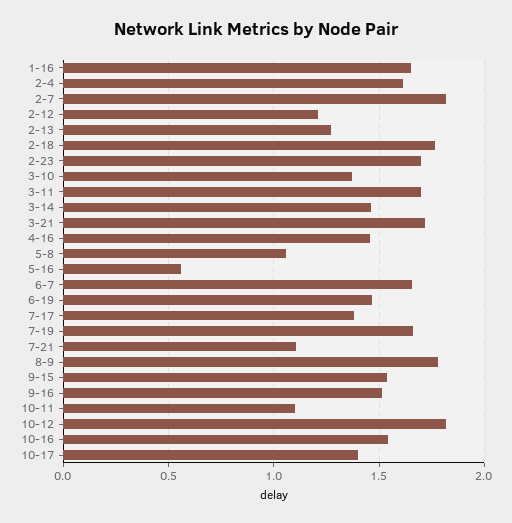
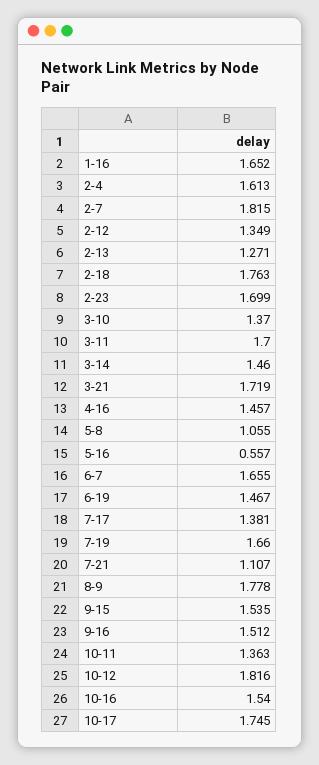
  {
    "1-16": 1.652,
    "2-4": 1.613,
    "2-7": 1.815,
-   "2-12": 1.2,
+   "2-12": 1.349,
    "2-13": 1.271,
    "2-18": 1.763,
    "2-23": 1.699,
    "3-10": 1.37,
    "3-11": 1.7,
    "3-14": 1.46,
    "3-21": 1.719,
    "4-16": 1.457,
    "5-8": 1.055,
    "5-16": 0.557,
    "6-7": 1.655,
    "6-19": 1.467,
    "7-17": 1.381,
    "7-19": 1.66,
    "7-21": 1.107,
    "8-9": 1.778,
    "9-15": 1.535,
    "9-16": 1.512,
-   "10-11": 1.1,
+   "10-11": 1.363,
    "10-12": 1.816,
    "10-16": 1.54,
-   "10-17": 1.4
+   "10-17": 1.745
  }

